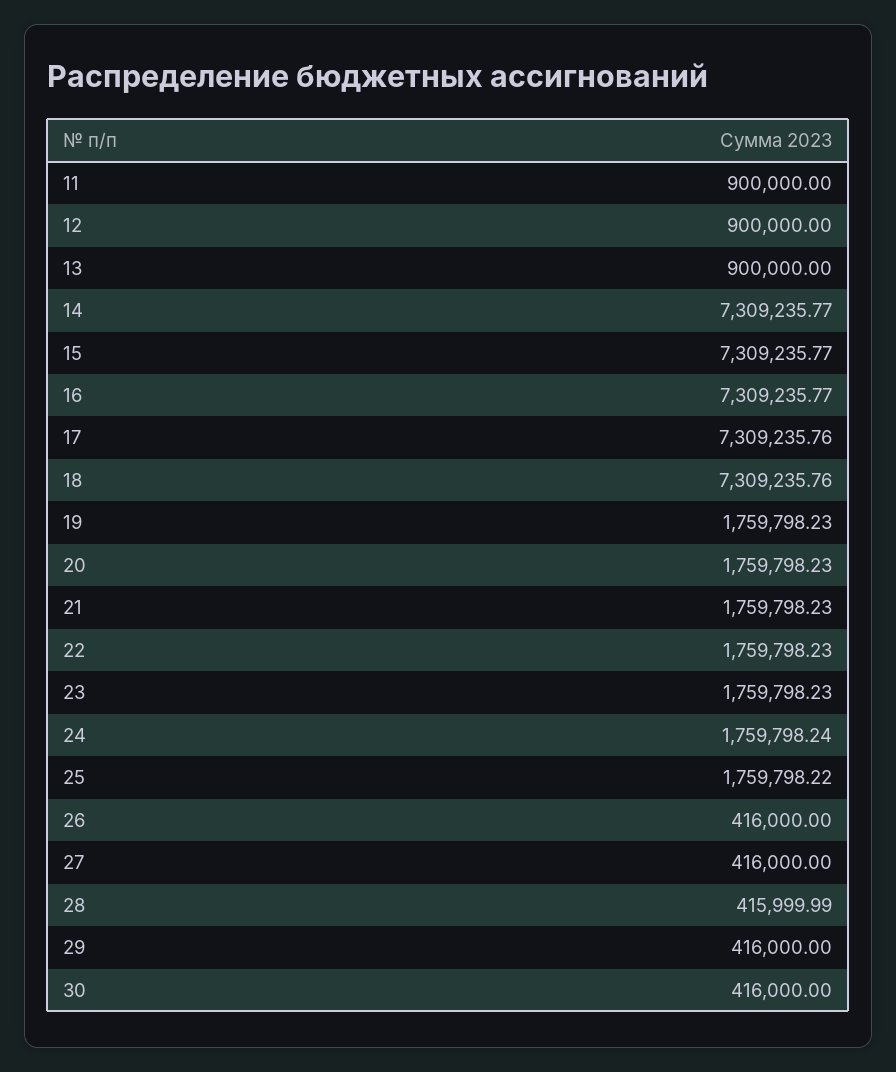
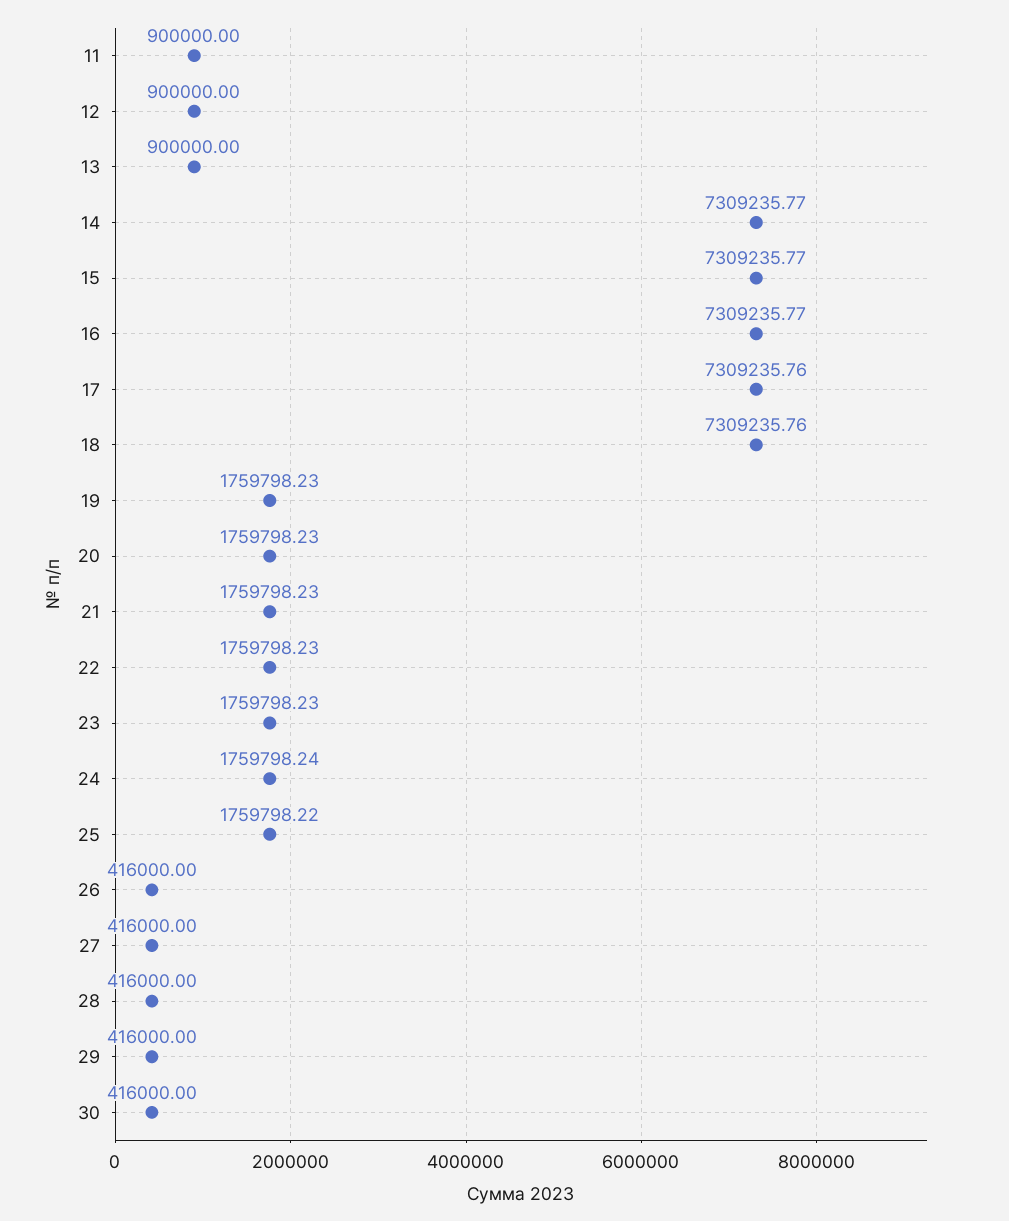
  {
    "11": 900000,
    "12": 900000,
    "13": 900000,
    "14": 7309235.77,
    "15": 7309235.77,
    "16": 7309235.77,
    "17": 7309235.76,
    "18": 7309235.76,
    "19": 1759798.23,
    "20": 1759798.23,
    "21": 1759798.23,
    "22": 1759798.23,
    "23": 1759798.23,
    "24": 1759798.24,
    "25": 1759798.22,
    "26": 416000,
    "27": 416000,
-   "28": 415999.99,
+   "28": 416000,
    "29": 416000,
    "30": 416000
  }

